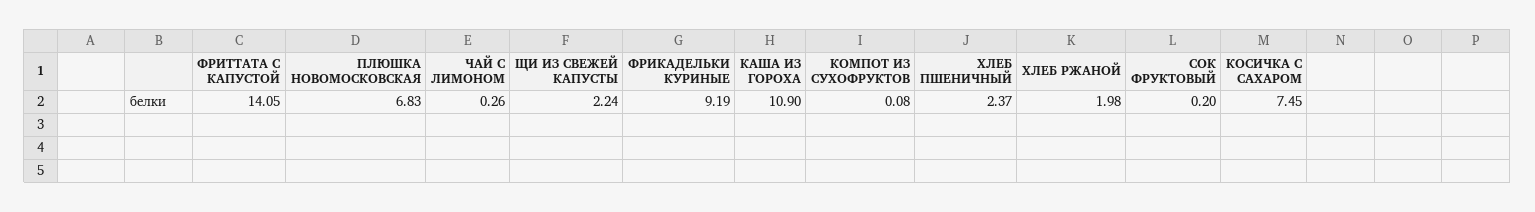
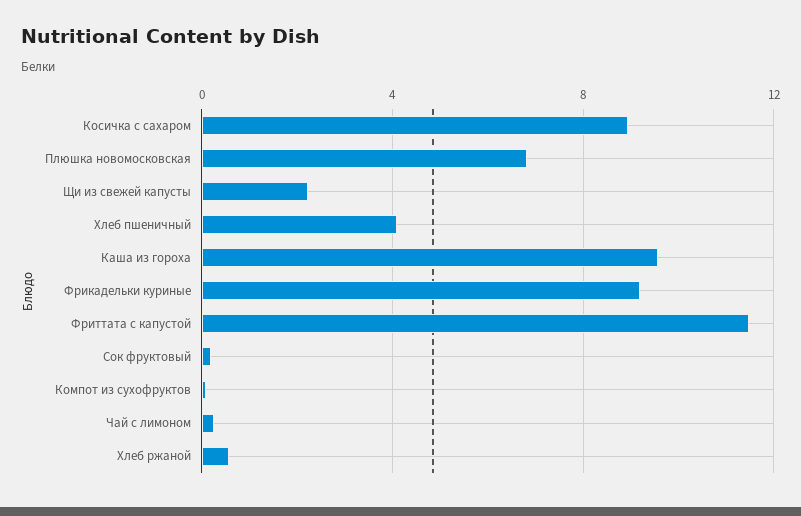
  {
-   "ФРИТТАТА С КАПУСТОЙ": 14.05,
+   "ФРИТТАТА С КАПУСТОЙ": 11.5,
    "ПЛЮШКА НОВОМОСКОВСКАЯ": 6.83,
    "ЧАЙ С ЛИМОНОМ": 0.26,
    "ЩИ ИЗ СВЕЖЕЙ КАПУСТЫ": 2.24,
    "ФРИКАДЕЛЬКИ КУРИНЫЕ": 9.19,
-   "КАША ИЗ ГОРОХА": 10.9,
+   "КАША ИЗ ГОРОХА": 9.5,
    "КОМПОТ ИЗ СУХОФРУКТОВ": 0.08,
-   "ХЛЕБ ПШЕНИЧНЫЙ": 2.37,
+   "ХЛЕБ ПШЕНИЧНЫЙ": 4,
-   "ХЛЕБ РЖАНОЙ": 1.98,
+   "ХЛЕБ РЖАНОЙ": 0.5,
    "СОК ФРУКТОВЫЙ": 0.2,
-   "КОСИЧКА С САХАРОМ": 7.45
+   "КОСИЧКА С САХАРОМ": 9
  }

